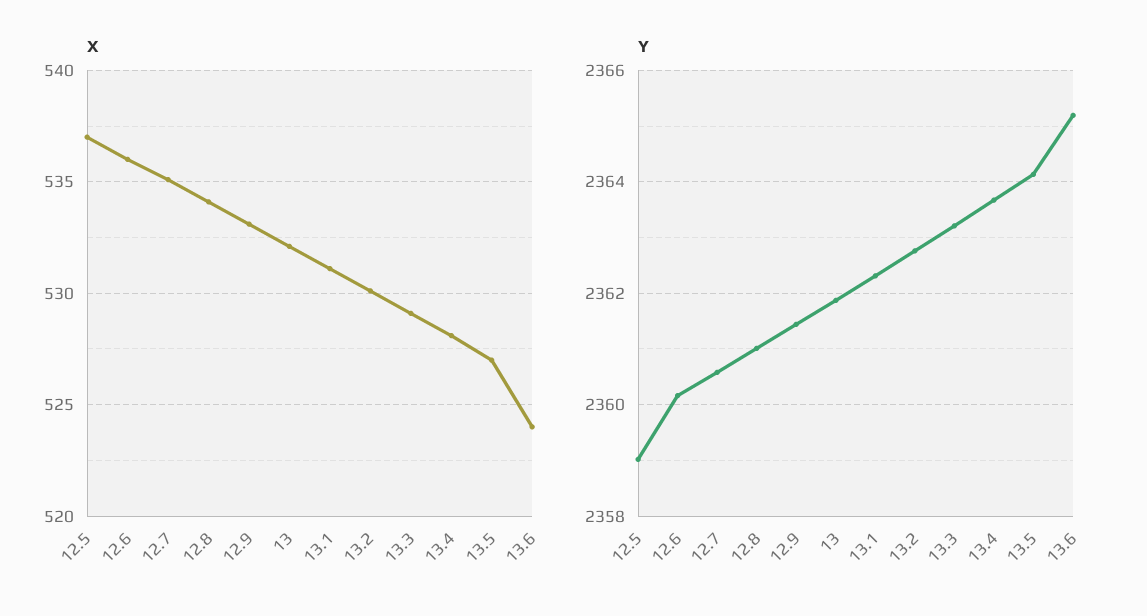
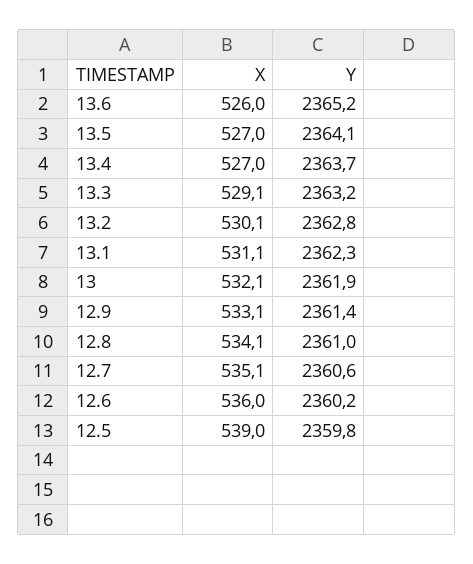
  {
    "X": {
-     "12.5": 537,
+     "12.5": 539,
      "12.6": 536,
      "12.7": 535.1,
      "12.8": 534.1,
      "12.9": 533.1,
      "13": 532.1,
      "13.1": 531.1,
      "13.2": 530.1,
      "13.3": 529.1,
-     "13.4": 528,
+     "13.4": 527,
      "13.5": 527,
-     "13.6": 524
+     "13.6": 526
    },
    "Y": {
-     "12.5": 2359,
+     "12.5": 2359.8,
      "12.6": 2360.2,
      "12.7": 2360.6,
      "12.8": 2361,
      "12.9": 2361.4,
      "13": 2361.9,
      "13.1": 2362.3,
      "13.2": 2362.8,
      "13.3": 2363.2,
      "13.4": 2363.7,
      "13.5": 2364.1,
      "13.6": 2365.2
    }
  }

